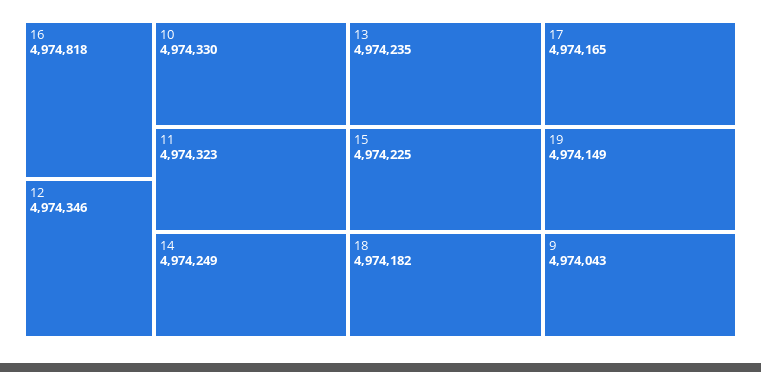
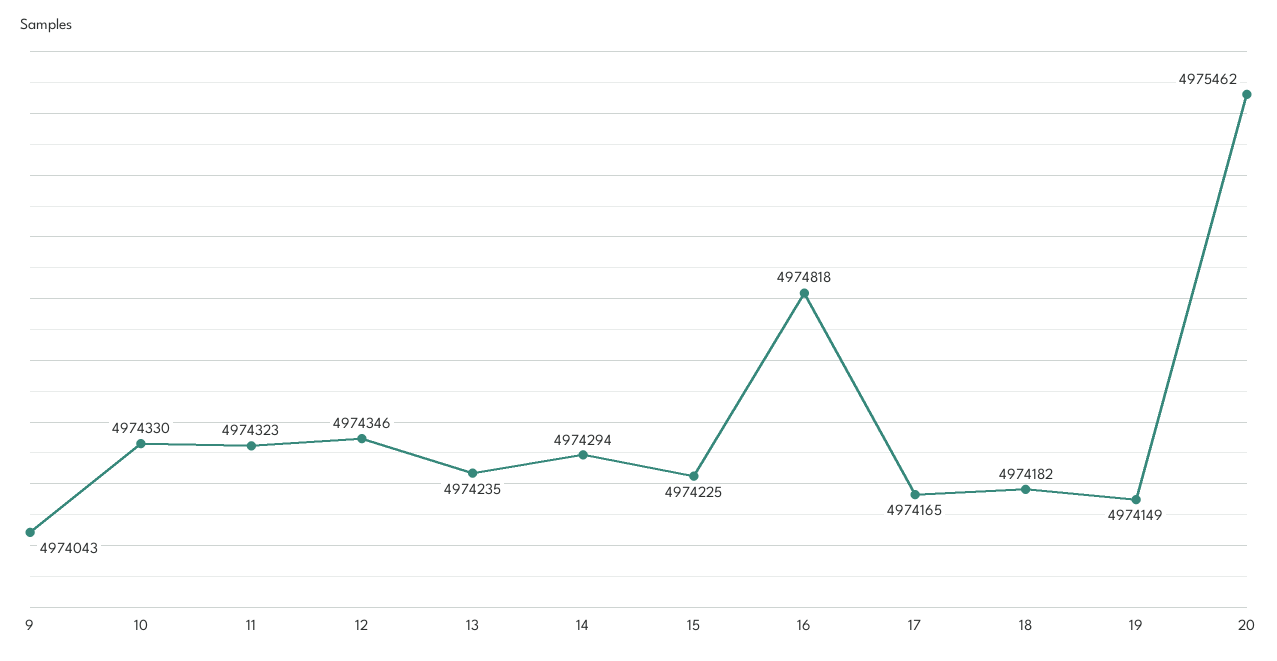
  {
    "16": 4974818,
    "12": 4974346,
    "10": 4974330,
    "11": 4974323,
-   "14": 4974249,
+   "14": 4974294,
    "13": 4974235,
    "15": 4974225,
    "18": 4974182,
    "17": 4974165,
    "19": 4974149,
-   "9": 4974043
+   "9": 4974043,
+   "20": 4975462
  }

